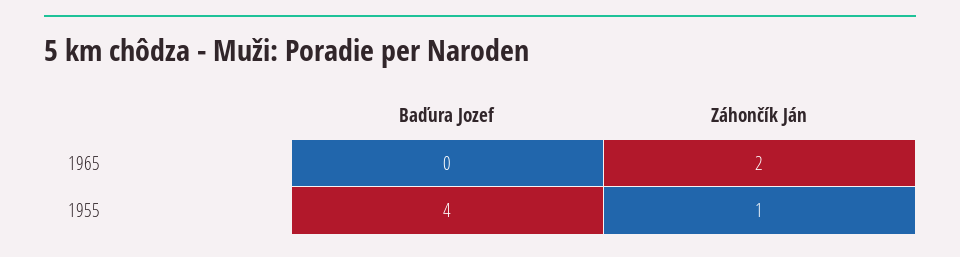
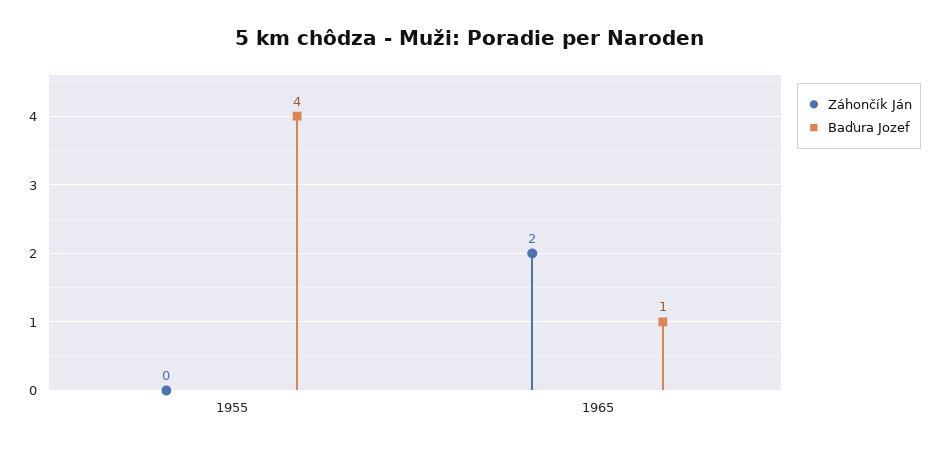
  {
    "Baďura Jozef": {
-     "1965": 0,
+     "1965": 1,
      "1955": 4
    },
    "Záhončík Ján": {
      "1965": 2,
-     "1955": 1
+     "1955": 0
    }
  }

